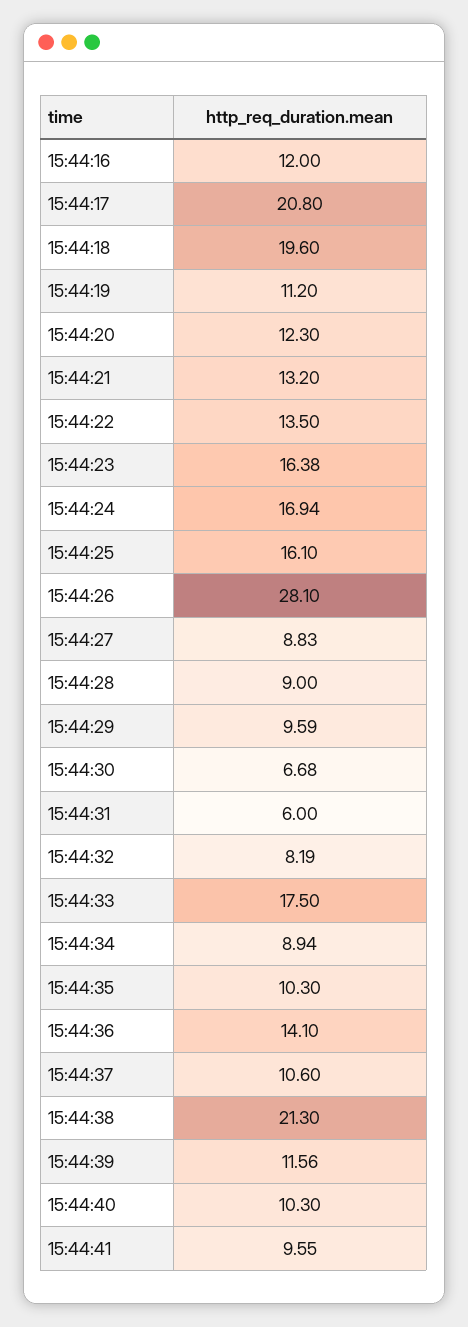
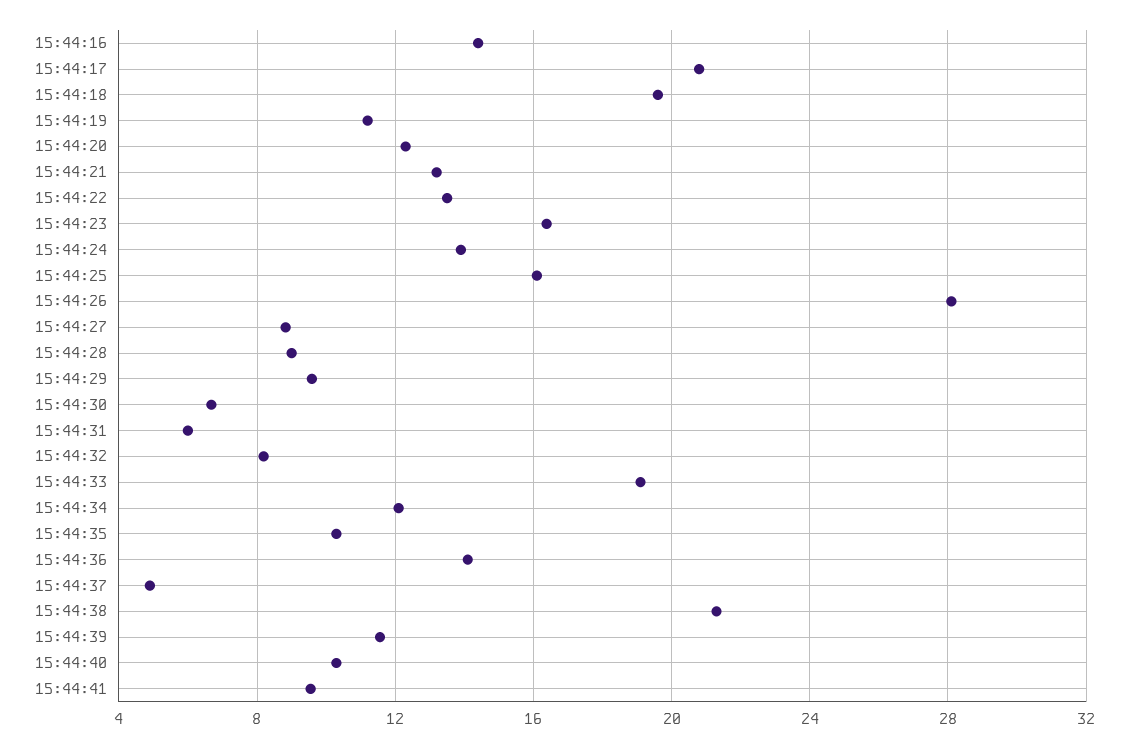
  {
-   "15:44:16": 12,
+   "15:44:16": 14.5,
    "15:44:17": 20.8,
    "15:44:18": 19.6,
    "15:44:19": 11.2,
    "15:44:20": 12.3,
    "15:44:21": 13.2,
    "15:44:22": 13.5,
    "15:44:23": 16.38,
-   "15:44:24": 16.94,
+   "15:44:24": 14,
    "15:44:25": 16.1,
    "15:44:26": 28.1,
    "15:44:27": 8.83,
    "15:44:28": 9,
    "15:44:29": 9.59,
    "15:44:30": 6.68,
    "15:44:31": 6,
    "15:44:32": 8.19,
-   "15:44:33": 17.5,
+   "15:44:33": 19,
-   "15:44:34": 8.94,
+   "15:44:34": 12,
    "15:44:35": 10.3,
    "15:44:36": 14.1,
-   "15:44:37": 10.6,
+   "15:44:37": 5,
    "15:44:38": 21.3,
    "15:44:39": 11.56,
    "15:44:40": 10.3,
    "15:44:41": 9.55
  }

